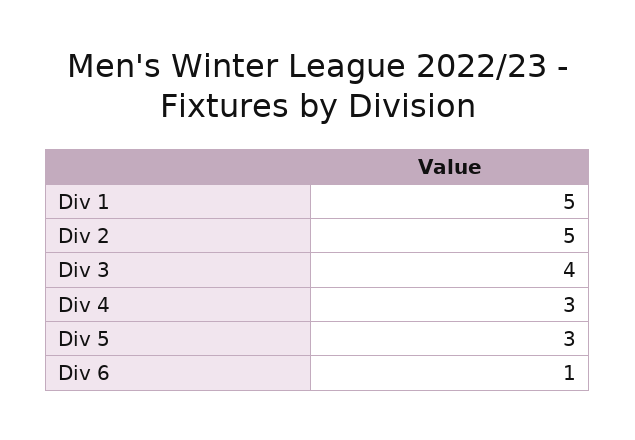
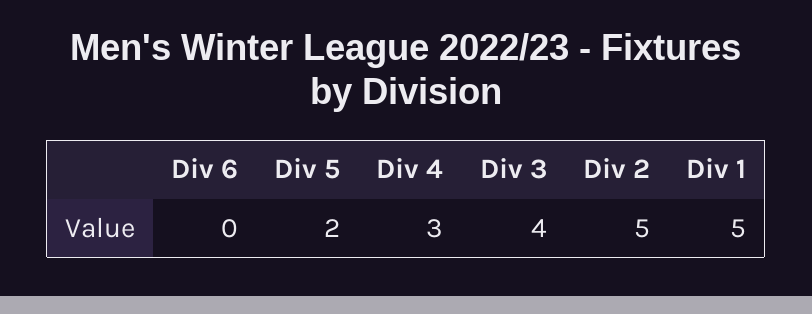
  {
    "Div 1": 5,
    "Div 2": 5,
    "Div 3": 4,
    "Div 4": 3,
-   "Div 5": 3,
+   "Div 5": 2,
-   "Div 6": 1
+   "Div 6": 0
  }

